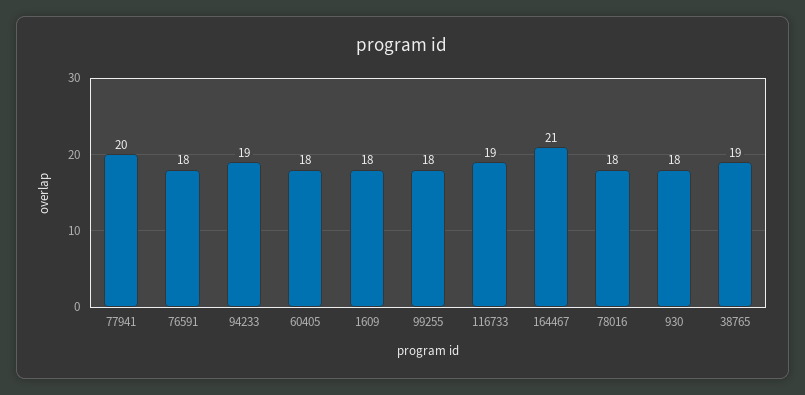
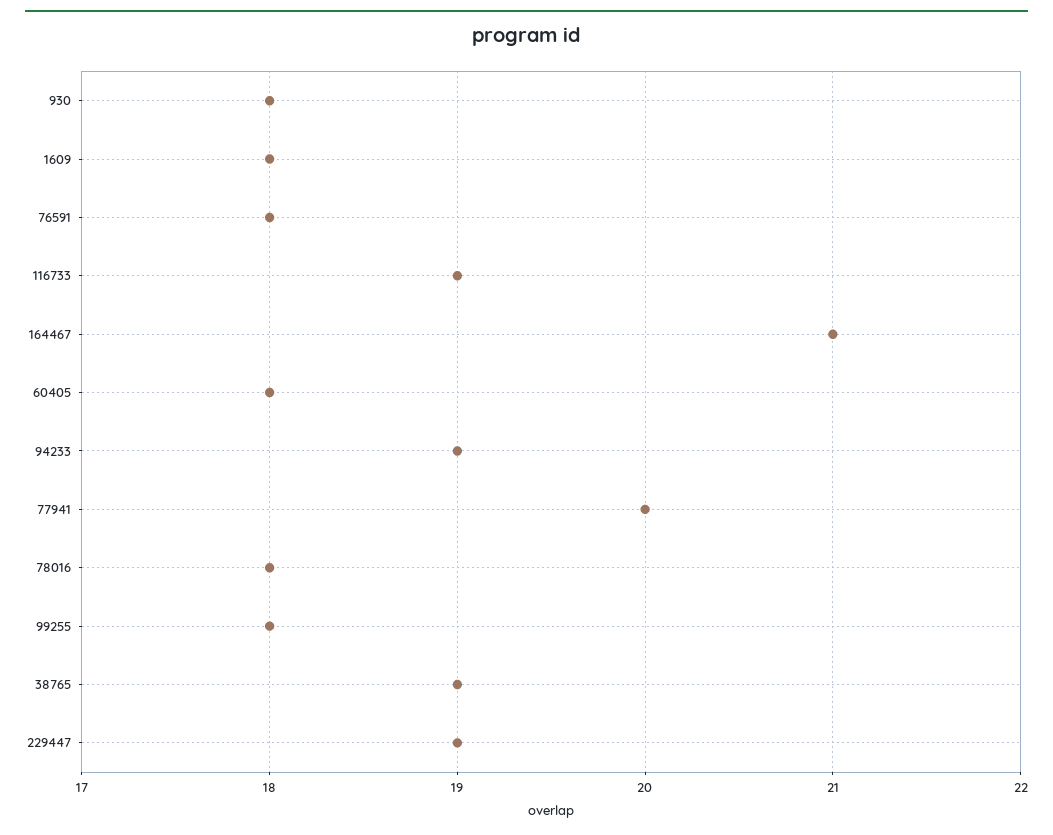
  {
    "77941": 20,
    "76591": 18,
    "94233": 19,
    "60405": 18,
    "1609": 18,
    "99255": 18,
    "116733": 19,
    "164467": 21,
    "78016": 18,
    "930": 18,
-   "38765": 19
+   "38765": 19,
+   "229447": 19
  }

